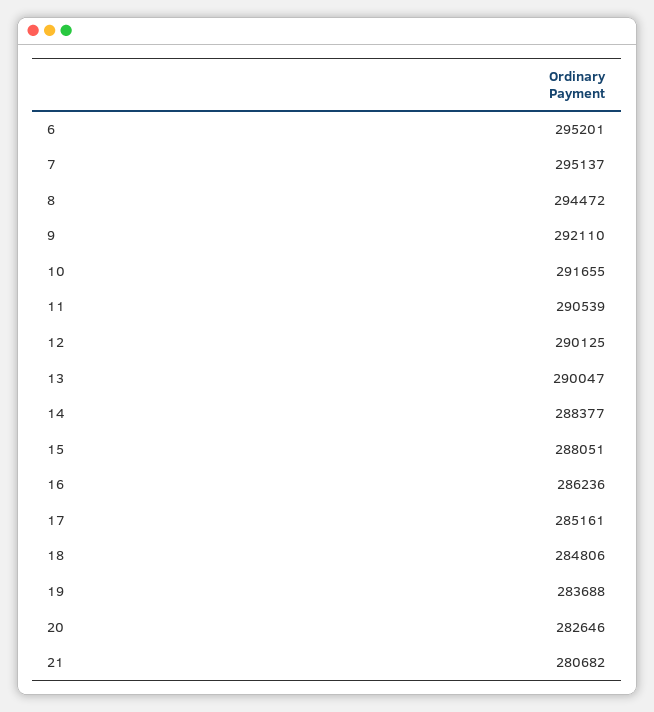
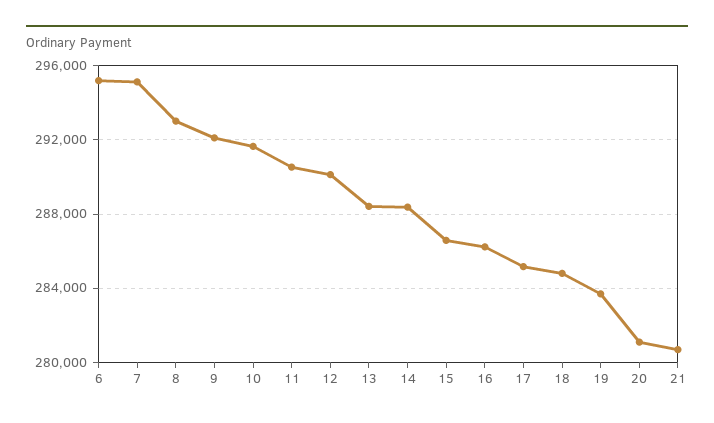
  {
    "6": 295201,
    "7": 295137,
-   "8": 294472,
+   "8": 293000,
    "9": 292110,
    "10": 291655,
    "11": 290539,
    "12": 290125,
-   "13": 290047,
+   "13": 288500,
    "14": 288377,
-   "15": 288051,
+   "15": 286500,
    "16": 286236,
    "17": 285161,
    "18": 284806,
    "19": 283688,
-   "20": 282646,
+   "20": 281000,
    "21": 280682
  }

